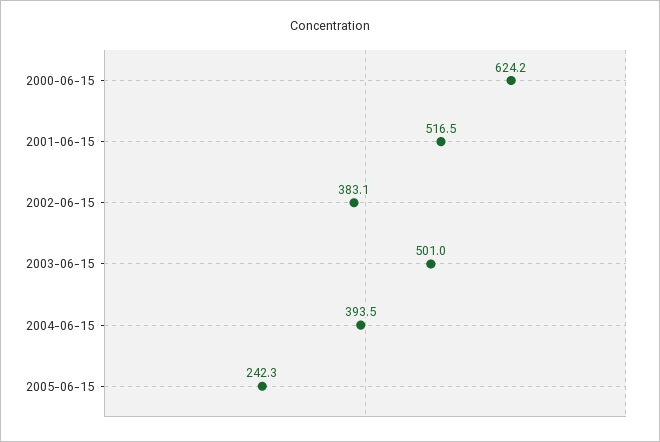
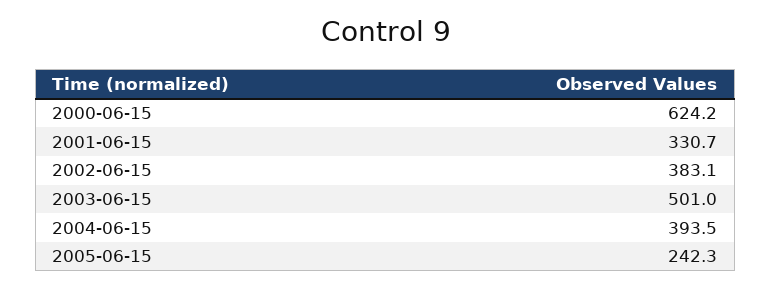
  {
    "2000-06-15": 624.2,
-   "2001-06-15": 516.5,
+   "2001-06-15": 330.7,
    "2002-06-15": 383.1,
    "2003-06-15": 501,
    "2004-06-15": 393.5,
    "2005-06-15": 242.3
  }

